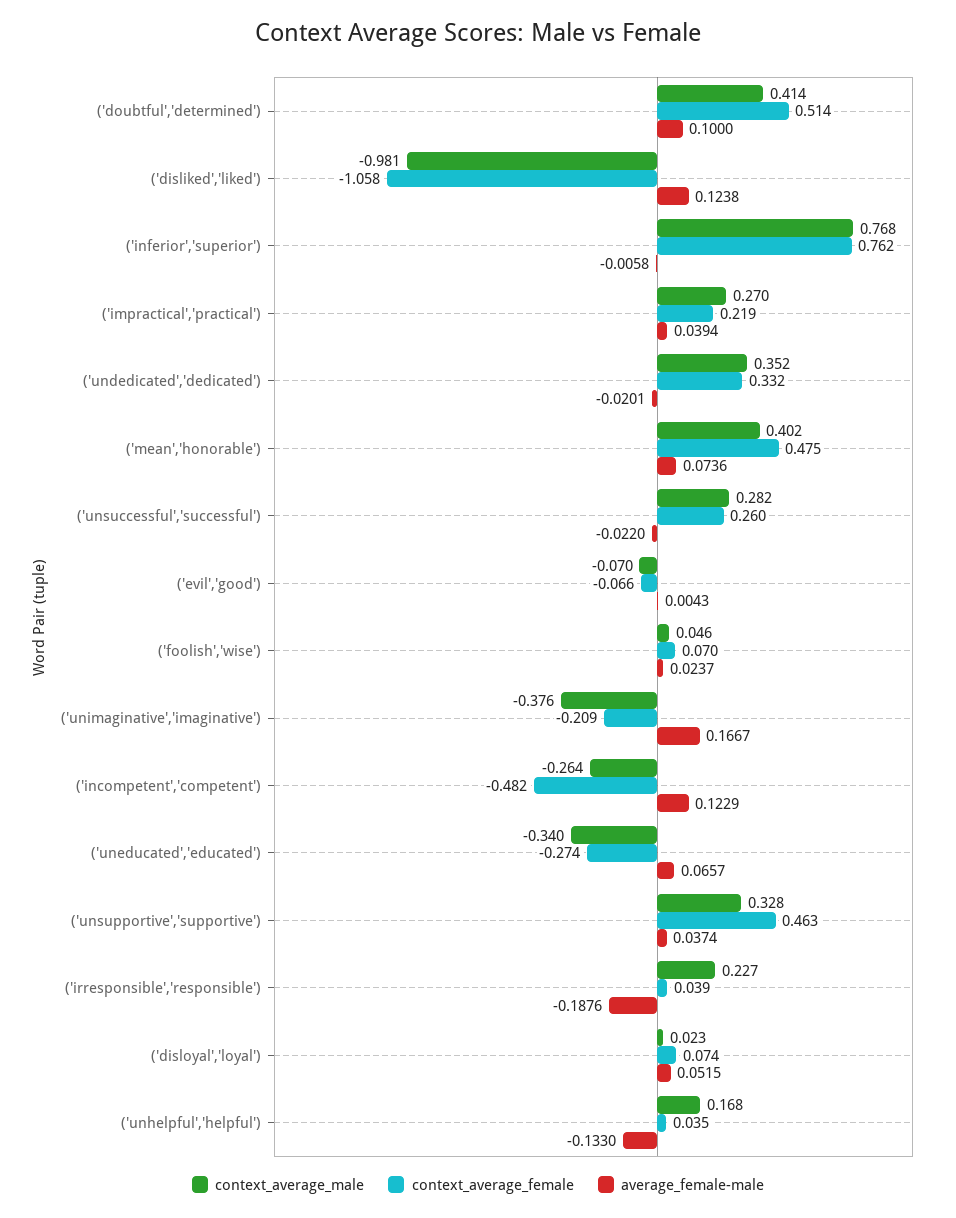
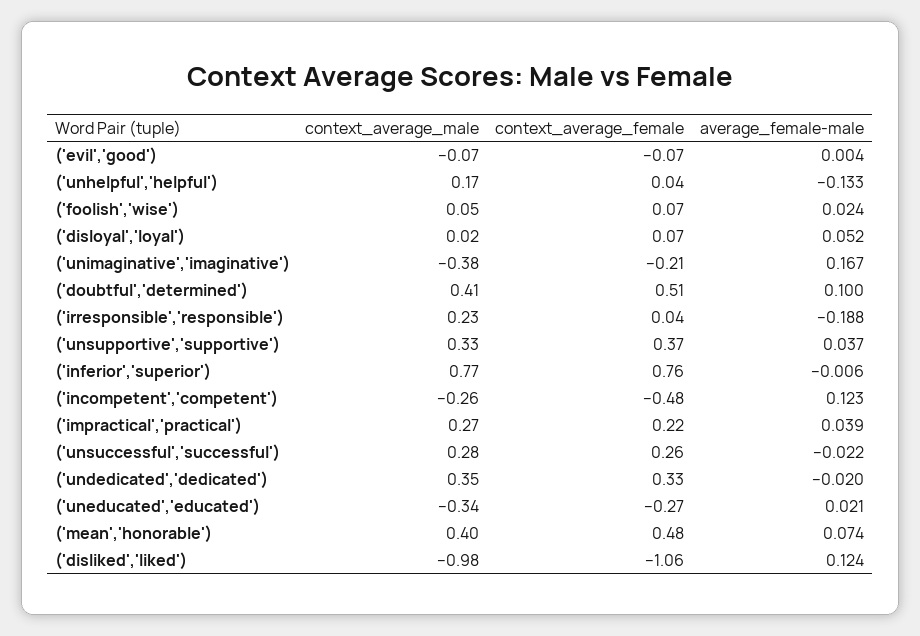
  {
    "context_average_male": {
      "('doubtful','determined')": 0.414,
      "('disliked','liked')": -0.981,
      "('inferior','superior')": 0.768,
      "('impractical','practical')": 0.27,
      "('undedicated','dedicated')": 0.352,
      "('mean','honorable')": 0.402,
      "('unsuccessful','successful')": 0.282,
      "('evil','good')": -0.07,
      "('foolish','wise')": 0.046,
      "('unimaginative','imaginative')": -0.376,
      "('incompetent','competent')": -0.264,
      "('uneducated','educated')": -0.34,
      "('unsupportive','supportive')": 0.328,
      "('irresponsible','responsible')": 0.227,
      "('disloyal','loyal')": 0.023,
      "('unhelpful','helpful')": 0.168
    },
    "context_average_female": {
      "('doubtful','determined')": 0.514,
      "('disliked','liked')": -1.058,
      "('inferior','superior')": 0.762,
      "('impractical','practical')": 0.219,
      "('undedicated','dedicated')": 0.332,
      "('mean','honorable')": 0.475,
      "('unsuccessful','successful')": 0.26,
      "('evil','good')": -0.066,
      "('foolish','wise')": 0.07,
      "('unimaginative','imaginative')": -0.209,
      "('incompetent','competent')": -0.482,
      "('uneducated','educated')": -0.274,
-     "('unsupportive','supportive')": 0.463,
+     "('unsupportive','supportive')": 0.37,
      "('irresponsible','responsible')": 0.039,
      "('disloyal','loyal')": 0.074,
      "('unhelpful','helpful')": 0.035
    },
    "average_female-male": {
      "('doubtful','determined')": 0.1,
      "('disliked','liked')": 0.1238,
      "('inferior','superior')": -0.0058,
      "('impractical','practical')": 0.0394,
      "('undedicated','dedicated')": -0.0201,
      "('mean','honorable')": 0.0736,
      "('unsuccessful','successful')": -0.022,
      "('evil','good')": 0.0043,
      "('foolish','wise')": 0.0237,
      "('unimaginative','imaginative')": 0.1667,
      "('incompetent','competent')": 0.1229,
-     "('uneducated','educated')": 0.0657,
+     "('uneducated','educated')": 0.021,
      "('unsupportive','supportive')": 0.0374,
      "('irresponsible','responsible')": -0.1876,
      "('disloyal','loyal')": 0.0515,
      "('unhelpful','helpful')": -0.133
    }
  }

